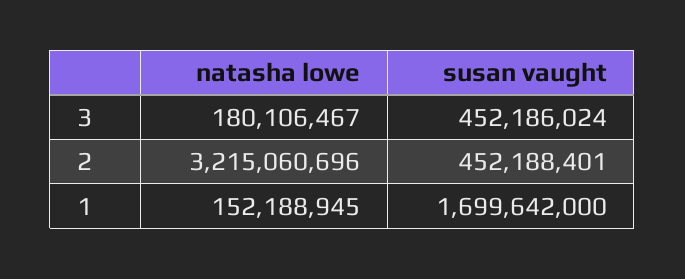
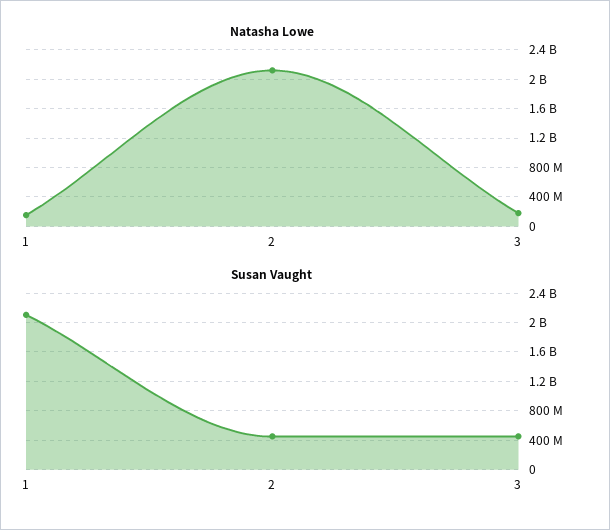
  {
    "natasha lowe": {
      "3": 180106467,
-     "2": 3215060696,
+     "2": 2100000000,
      "1": 152188945
    },
    "susan vaught": {
      "3": 452186024,
      "2": 452188401,
-     "1": 1699642000
+     "1": 2100000000
    }
  }

